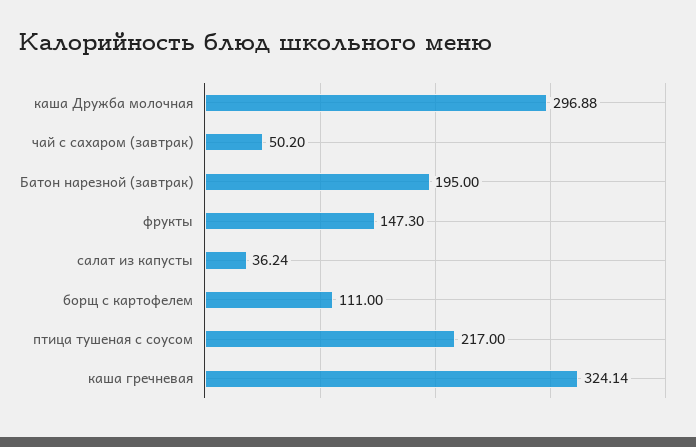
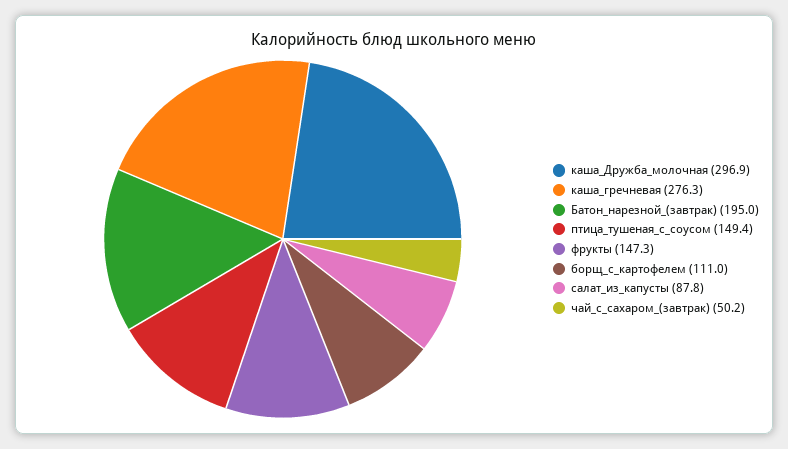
  {
    "каша Дружба молочная": 296.88,
    "чай с сахаром (завтрак)": 50.2,
    "Батон нарезной (завтрак)": 195,
    "фрукты": 147.3,
-   "салат из капусты": 36.24,
+   "салат из капусты": 87.8,
    "борщ с картофелем": 111,
-   "птица тушеная с соусом": 217,
+   "птица тушеная с соусом": 149.4,
-   "каша гречневая": 324.14
+   "каша гречневая": 276.3
  }

